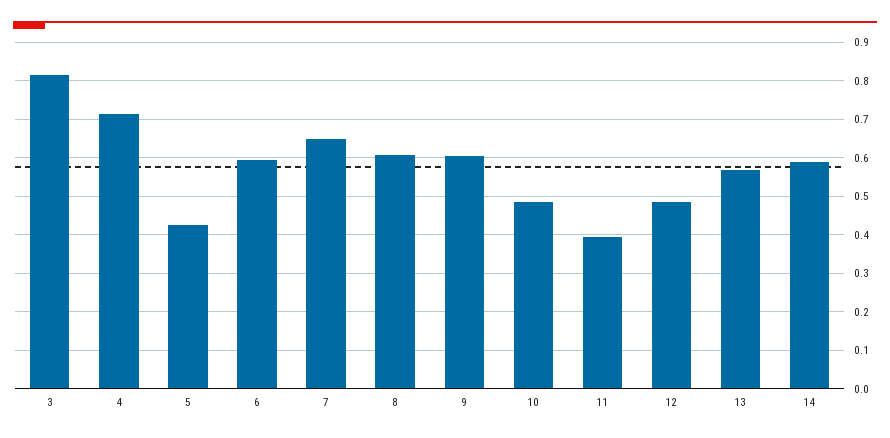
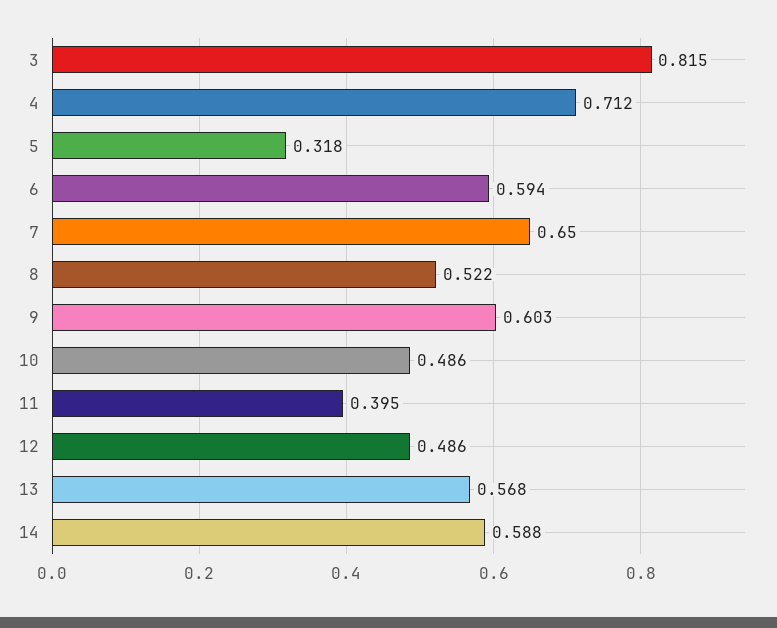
  {
    "3": 0.815,
    "4": 0.712,
-   "5": 0.42,
+   "5": 0.318,
    "6": 0.594,
    "7": 0.65,
-   "8": 0.6,
+   "8": 0.522,
    "9": 0.603,
    "10": 0.486,
    "11": 0.395,
    "12": 0.486,
    "13": 0.568,
    "14": 0.588
  }

